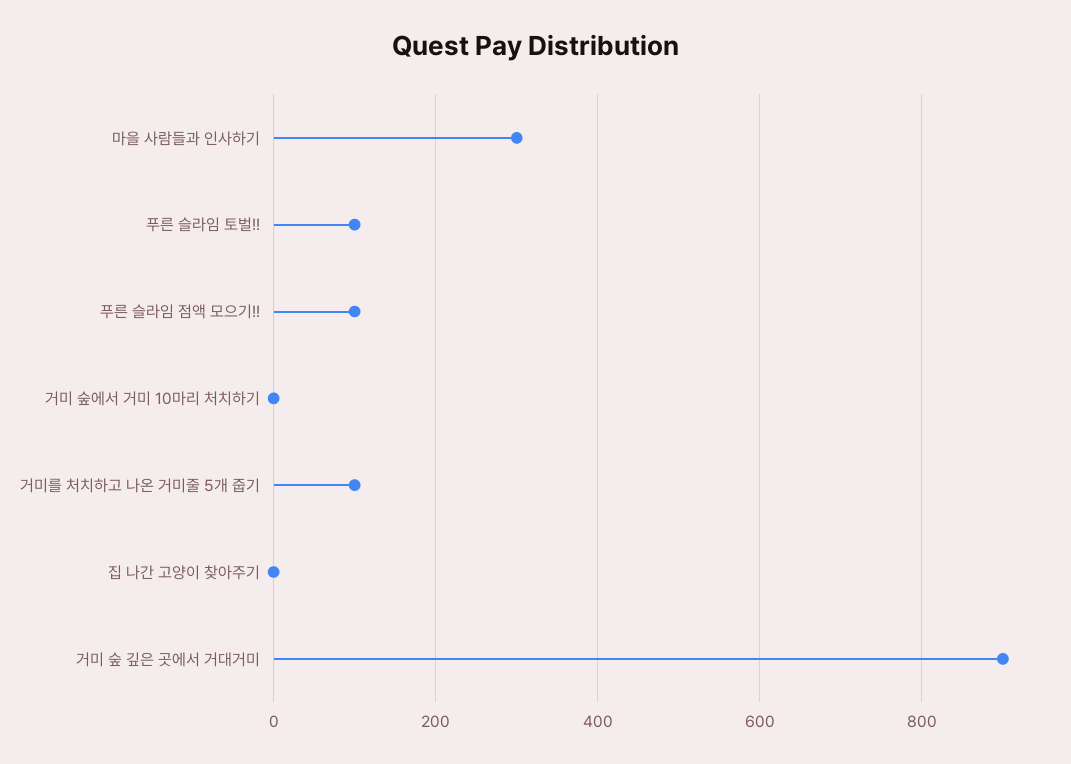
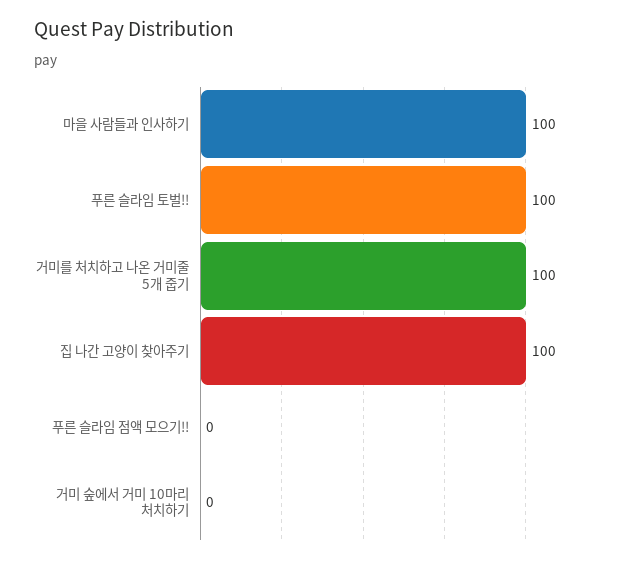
  {
-   "마을 사람들과 인사하기": 300,
+   "마을 사람들과 인사하기": 100,
    "푸른 슬라임 토벌!!": 100,
-   "푸른 슬라임 점액 모으기!!": 100,
+   "푸른 슬라임 점액 모으기!!": 0,
    "거미 숲에서 거미 10마리 처치하기": 0,
    "거미를 처치하고 나온 거미줄 5개 줍기": 100,
-   "집 나간 고양이 찾아주기": 0,
+   "집 나간 고양이 찾아주기": 100
-   "거미 숲 깊은 곳에서 거대거미": 900
  }

